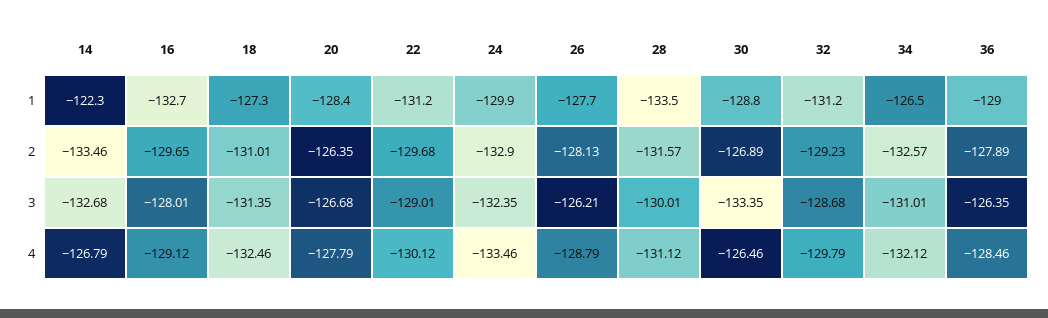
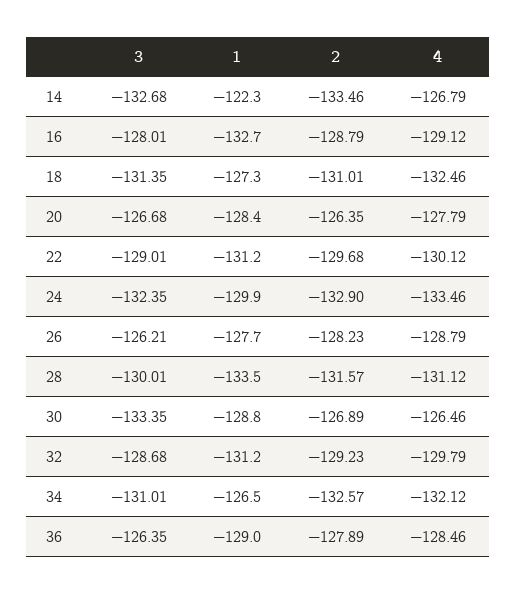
  {
    "14": {
      "1": -122.3,
      "2": -133.46,
      "3": -132.68,
      "4": -126.79
    },
    "16": {
      "1": -132.7,
-     "2": -129.65,
+     "2": -128.79,
      "3": -128.01,
      "4": -129.12
    },
    "18": {
      "1": -127.3,
      "2": -131.01,
      "3": -131.35,
      "4": -132.46
    },
    "20": {
      "1": -128.4,
      "2": -126.35,
      "3": -126.68,
      "4": -127.79
    },
    "22": {
      "1": -131.2,
      "2": -129.68,
      "3": -129.01,
      "4": -130.12
    },
    "24": {
      "1": -129.9,
      "2": -132.9,
      "3": -132.35,
      "4": -133.46
    },
    "26": {
      "1": -127.7,
-     "2": -128.13,
+     "2": -128.23,
      "3": -126.21,
      "4": -128.79
    },
    "28": {
      "1": -133.5,
      "2": -131.57,
      "3": -130.01,
      "4": -131.12
    },
    "30": {
      "1": -128.8,
      "2": -126.89,
      "3": -133.35,
      "4": -126.46
    },
    "32": {
      "1": -131.2,
      "2": -129.23,
      "3": -128.68,
      "4": -129.79
    },
    "34": {
      "1": -126.5,
      "2": -132.57,
      "3": -131.01,
      "4": -132.12
    },
    "36": {
      "1": -129,
      "2": -127.89,
      "3": -126.35,
      "4": -128.46
    }
  }

